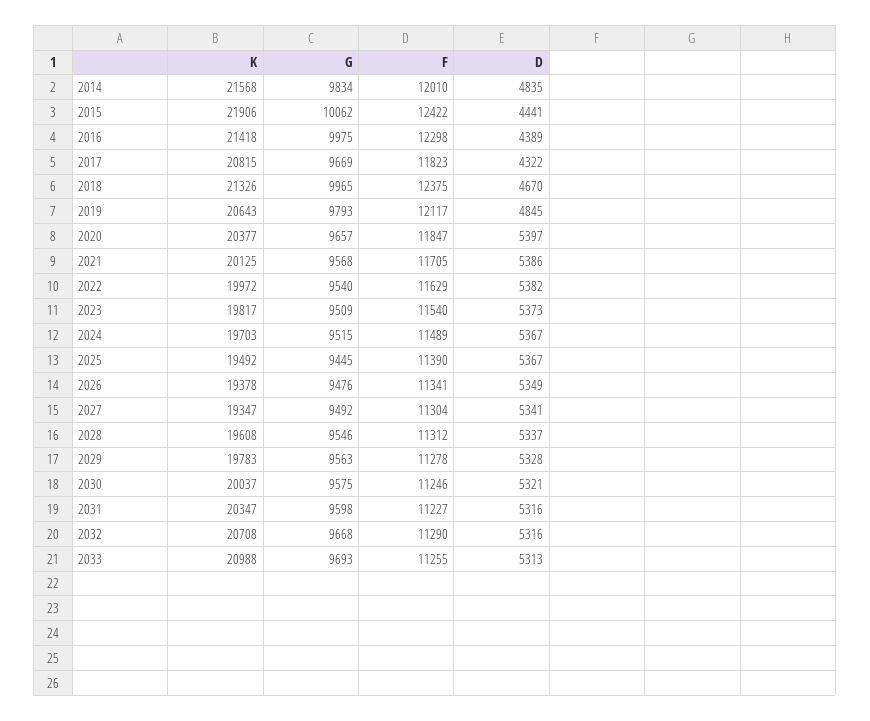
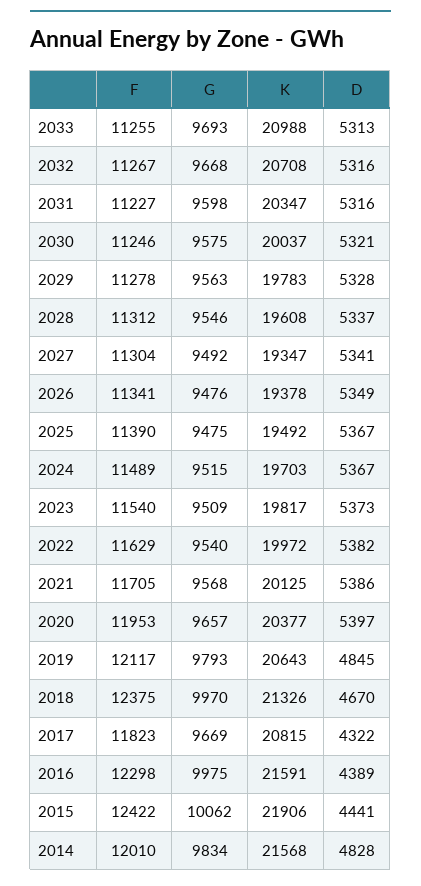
  {
    "K": {
      "2014": 21568,
      "2015": 21906,
-     "2016": 21418,
+     "2016": 21591,
      "2017": 20815,
      "2018": 21326,
      "2019": 20643,
      "2020": 20377,
      "2021": 20125,
      "2022": 19972,
      "2023": 19817,
      "2024": 19703,
      "2025": 19492,
      "2026": 19378,
      "2027": 19347,
      "2028": 19608,
      "2029": 19783,
      "2030": 20037,
      "2031": 20347,
      "2032": 20708,
      "2033": 20988
    },
    "G": {
      "2014": 9834,
      "2015": 10062,
      "2016": 9975,
      "2017": 9669,
-     "2018": 9965,
+     "2018": 9970,
      "2019": 9793,
      "2020": 9657,
      "2021": 9568,
      "2022": 9540,
      "2023": 9509,
      "2024": 9515,
-     "2025": 9445,
+     "2025": 9475,
      "2026": 9476,
      "2027": 9492,
      "2028": 9546,
      "2029": 9563,
      "2030": 9575,
      "2031": 9598,
      "2032": 9668,
      "2033": 9693
    },
    "F": {
      "2014": 12010,
      "2015": 12422,
      "2016": 12298,
      "2017": 11823,
      "2018": 12375,
      "2019": 12117,
-     "2020": 11847,
+     "2020": 11953,
      "2021": 11705,
      "2022": 11629,
      "2023": 11540,
      "2024": 11489,
      "2025": 11390,
      "2026": 11341,
      "2027": 11304,
      "2028": 11312,
      "2029": 11278,
      "2030": 11246,
      "2031": 11227,
-     "2032": 11290,
+     "2032": 11267,
      "2033": 11255
    },
    "D": {
-     "2014": 4835,
+     "2014": 4828,
      "2015": 4441,
      "2016": 4389,
      "2017": 4322,
      "2018": 4670,
      "2019": 4845,
      "2020": 5397,
      "2021": 5386,
      "2022": 5382,
      "2023": 5373,
      "2024": 5367,
      "2025": 5367,
      "2026": 5349,
      "2027": 5341,
      "2028": 5337,
      "2029": 5328,
      "2030": 5321,
      "2031": 5316,
      "2032": 5316,
      "2033": 5313
    }
  }

